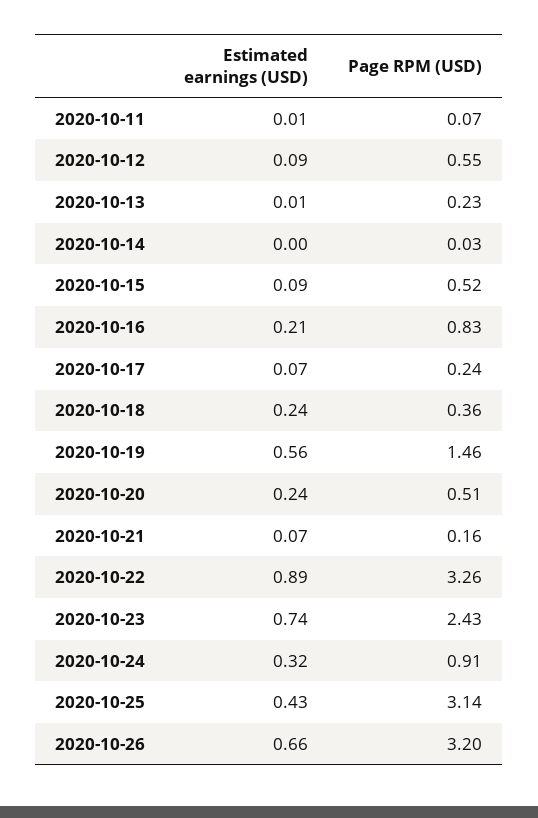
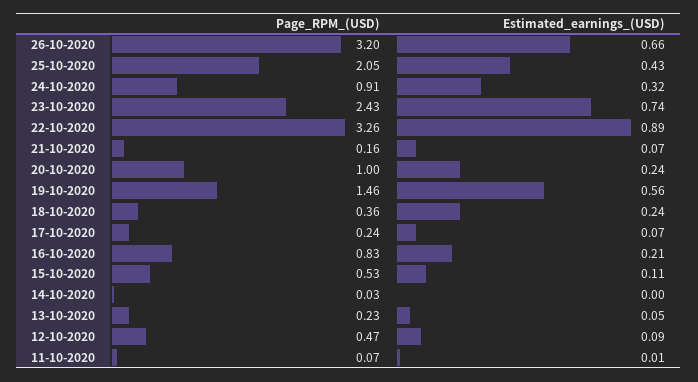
  {
    "Estimated earnings (USD)": {
      "2020-10-11": 0.01,
      "2020-10-12": 0.09,
-     "2020-10-13": 0.01,
+     "2020-10-13": 0.05,
      "2020-10-14": 0,
-     "2020-10-15": 0.09,
+     "2020-10-15": 0.11,
      "2020-10-16": 0.21,
      "2020-10-17": 0.07,
      "2020-10-18": 0.24,
      "2020-10-19": 0.56,
      "2020-10-20": 0.24,
      "2020-10-21": 0.07,
      "2020-10-22": 0.89,
      "2020-10-23": 0.74,
      "2020-10-24": 0.32,
      "2020-10-25": 0.43,
      "2020-10-26": 0.66
    },
    "Page RPM (USD)": {
      "2020-10-11": 0.07,
-     "2020-10-12": 0.55,
+     "2020-10-12": 0.47,
      "2020-10-13": 0.23,
      "2020-10-14": 0.03,
-     "2020-10-15": 0.52,
+     "2020-10-15": 0.53,
      "2020-10-16": 0.83,
      "2020-10-17": 0.24,
      "2020-10-18": 0.36,
      "2020-10-19": 1.46,
-     "2020-10-20": 0.51,
+     "2020-10-20": 1,
      "2020-10-21": 0.16,
      "2020-10-22": 3.26,
      "2020-10-23": 2.43,
      "2020-10-24": 0.91,
-     "2020-10-25": 3.14,
+     "2020-10-25": 2.05,
      "2020-10-26": 3.2
    }
  }

